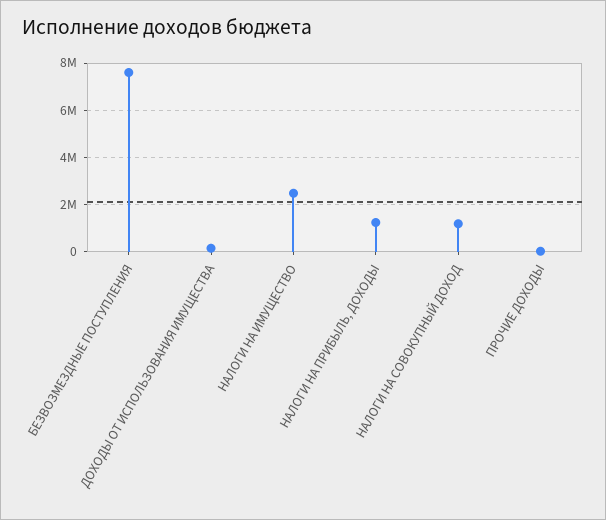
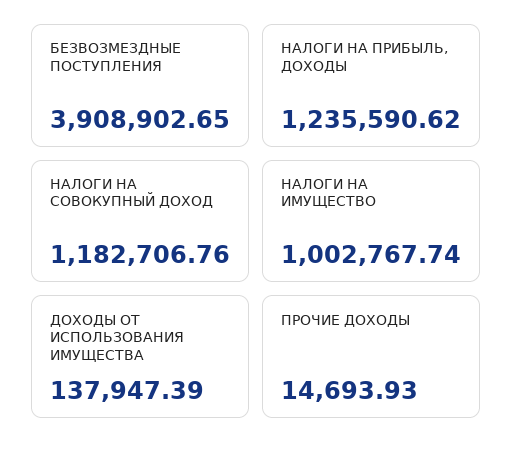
  {
-   "БЕЗВОЗМЕЗДНЫЕ ПОСТУПЛЕНИЯ": 7500000,
+   "БЕЗВОЗМЕЗДНЫЕ ПОСТУПЛЕНИЯ": 3908902.65,
    "ДОХОДЫ ОТ ИСПОЛЬЗОВАНИЯ ИМУЩЕСТВА": 137947.39,
-   "НАЛОГИ НА ИМУЩЕСТВО": 2500000,
+   "НАЛОГИ НА ИМУЩЕСТВО": 1002767.74,
    "НАЛОГИ НА ПРИБЫЛЬ, ДОХОДЫ": 1235590.62,
    "НАЛОГИ НА СОВОКУПНЫЙ ДОХОД": 1182706.76,
    "ПРОЧИЕ ДОХОДЫ": 14693.93
  }

